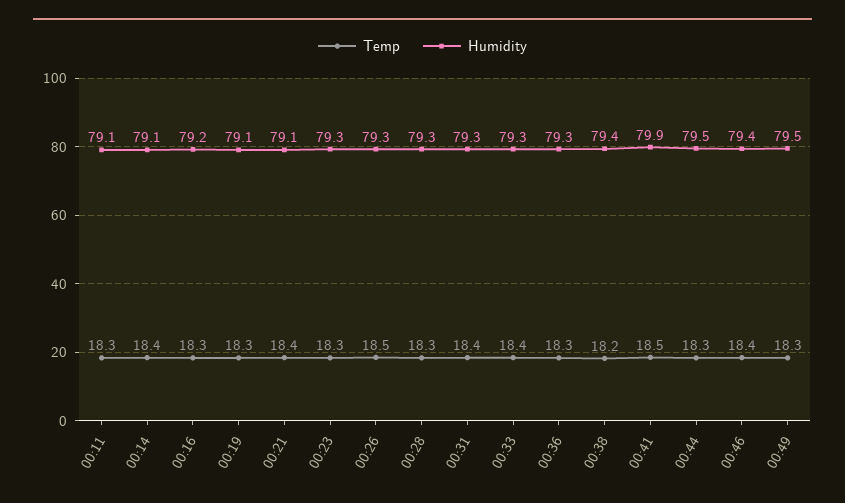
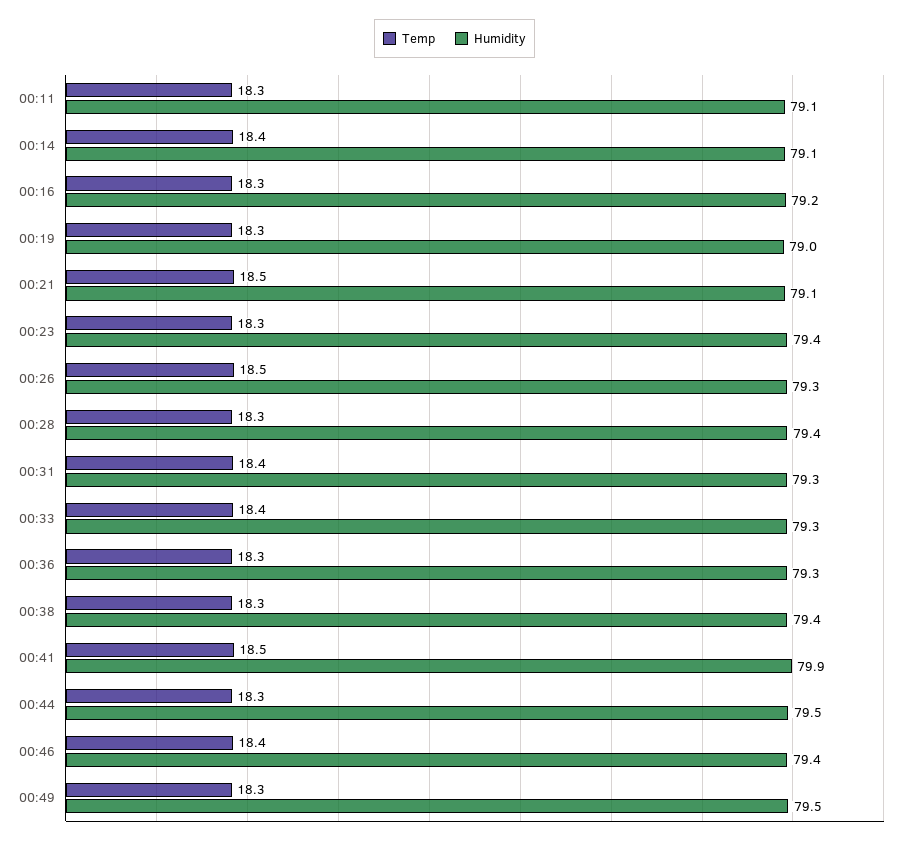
  {
    "Temp": {
      "00:11": 18.3,
      "00:14": 18.4,
      "00:16": 18.3,
      "00:19": 18.3,
-     "00:21": 18.4,
+     "00:21": 18.5,
      "00:23": 18.3,
      "00:26": 18.5,
      "00:28": 18.3,
      "00:31": 18.4,
      "00:33": 18.4,
      "00:36": 18.3,
-     "00:38": 18.2,
+     "00:38": 18.3,
      "00:41": 18.5,
      "00:44": 18.3,
      "00:46": 18.4,
      "00:49": 18.3
    },
    "Humidity": {
      "00:11": 79.1,
      "00:14": 79.1,
      "00:16": 79.2,
-     "00:19": 79.1,
+     "00:19": 79,
      "00:21": 79.1,
-     "00:23": 79.3,
+     "00:23": 79.4,
      "00:26": 79.3,
-     "00:28": 79.3,
+     "00:28": 79.4,
      "00:31": 79.3,
      "00:33": 79.3,
      "00:36": 79.3,
      "00:38": 79.4,
      "00:41": 79.9,
      "00:44": 79.5,
      "00:46": 79.4,
      "00:49": 79.5
    }
  }

